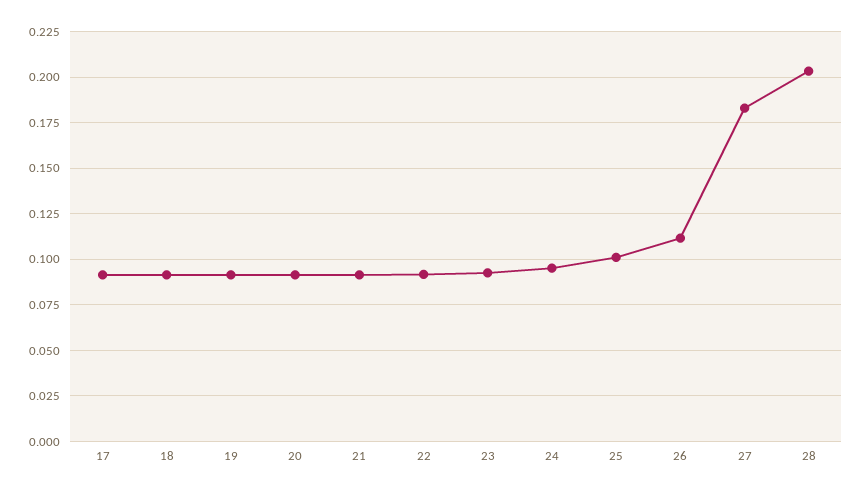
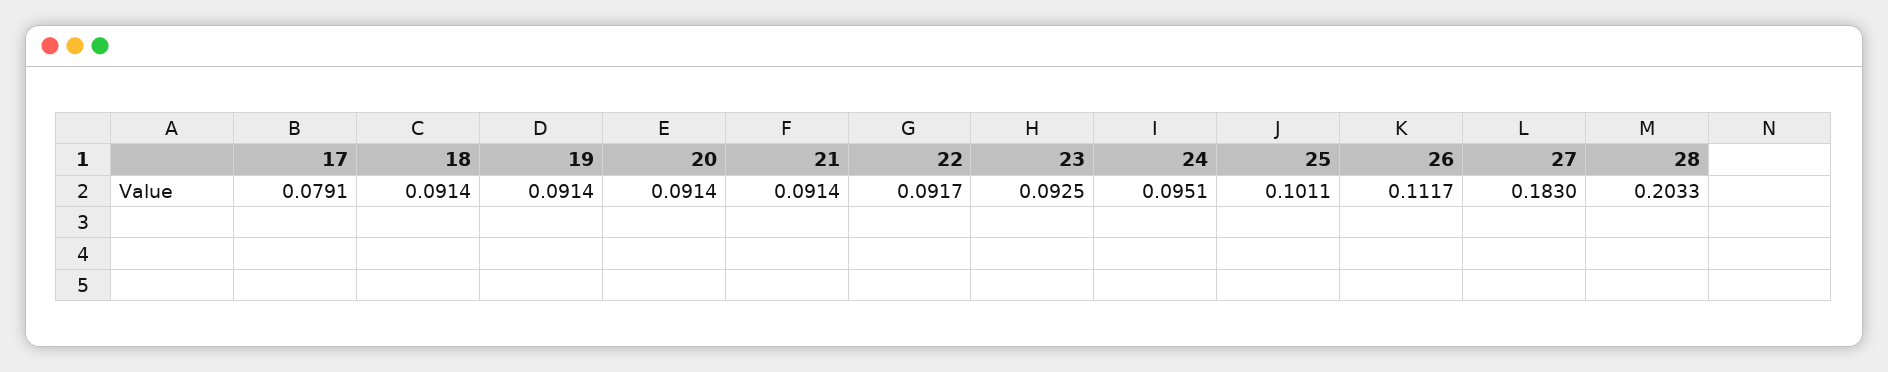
  {
-   "17": 0.09,
+   "17": 0.0791,
    "18": 0.0914,
    "19": 0.0914,
    "20": 0.0914,
    "21": 0.0914,
    "22": 0.0917,
    "23": 0.0925,
    "24": 0.0951,
    "25": 0.1011,
    "26": 0.1117,
    "27": 0.183,
    "28": 0.2033
  }

